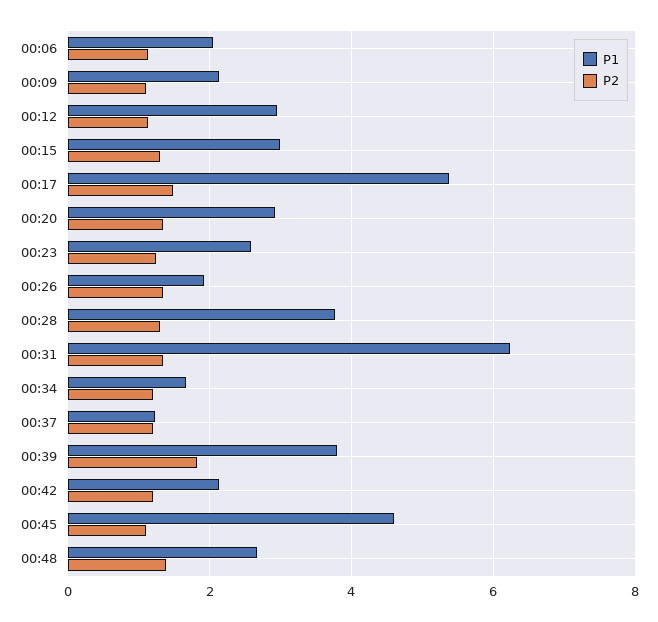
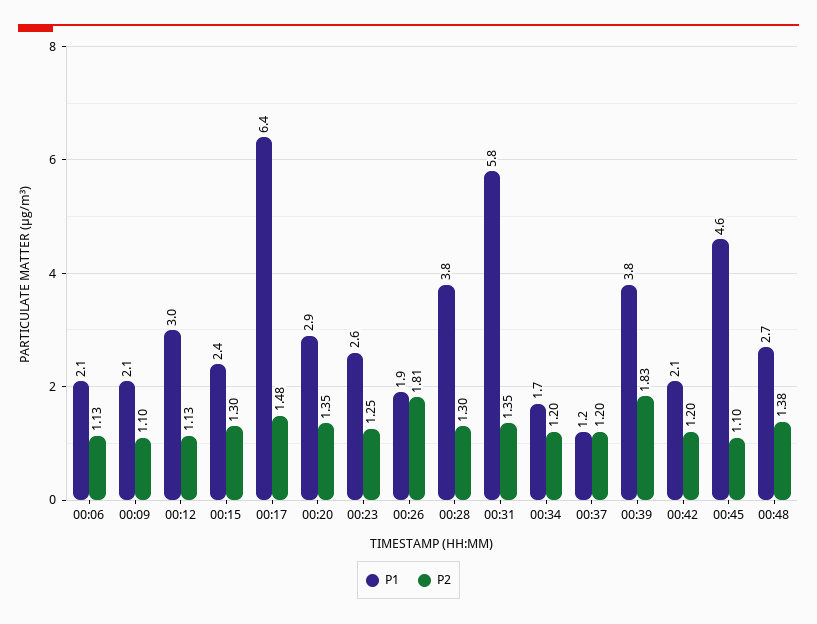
  {
    "P1": {
      "00:06": 2.1,
      "00:09": 2.1,
      "00:12": 3,
-     "00:15": 3,
+     "00:15": 2.4,
-     "00:17": 5.4,
+     "00:17": 6.4,
      "00:20": 2.9,
      "00:23": 2.6,
      "00:26": 1.9,
      "00:28": 3.8,
-     "00:31": 6.2,
+     "00:31": 5.8,
      "00:34": 1.7,
      "00:37": 1.2,
      "00:39": 3.8,
      "00:42": 2.1,
      "00:45": 4.6,
      "00:48": 2.7
    },
    "P2": {
      "00:06": 1.13,
      "00:09": 1.1,
      "00:12": 1.13,
      "00:15": 1.3,
      "00:17": 1.48,
      "00:20": 1.35,
      "00:23": 1.25,
-     "00:26": 1.4,
+     "00:26": 1.81,
      "00:28": 1.3,
      "00:31": 1.35,
      "00:34": 1.2,
      "00:37": 1.2,
      "00:39": 1.83,
      "00:42": 1.2,
      "00:45": 1.1,
      "00:48": 1.38
    }
  }

